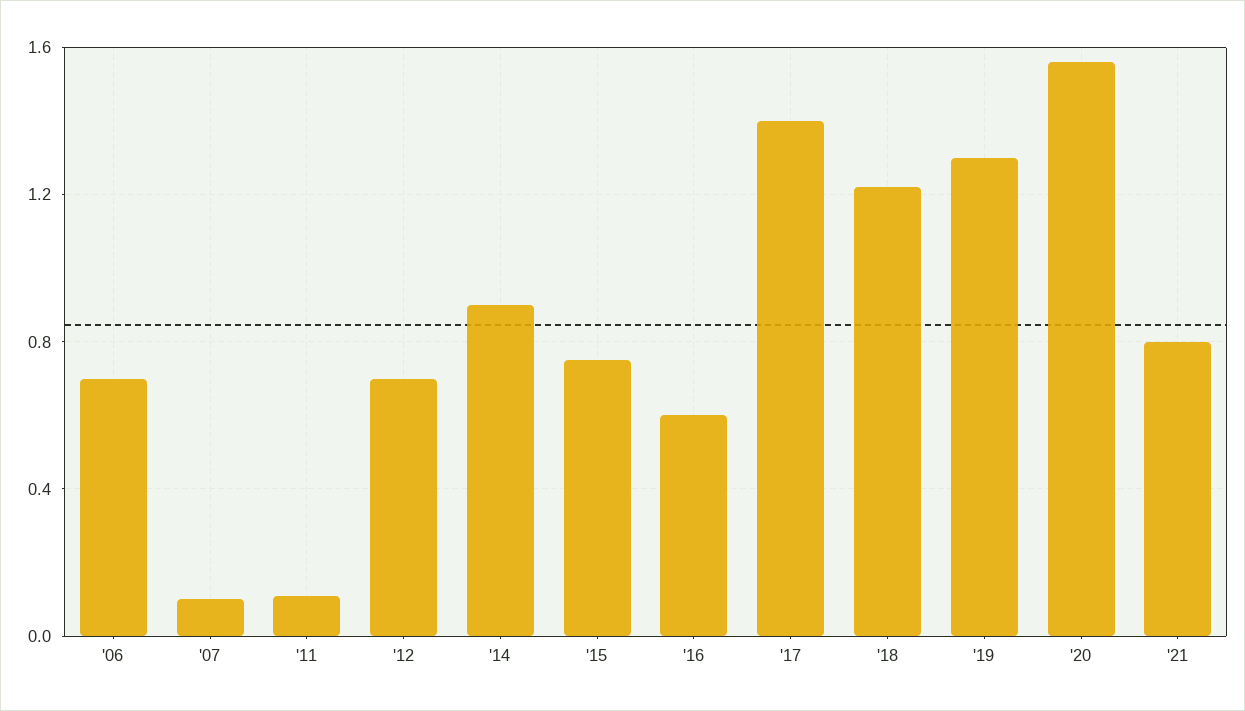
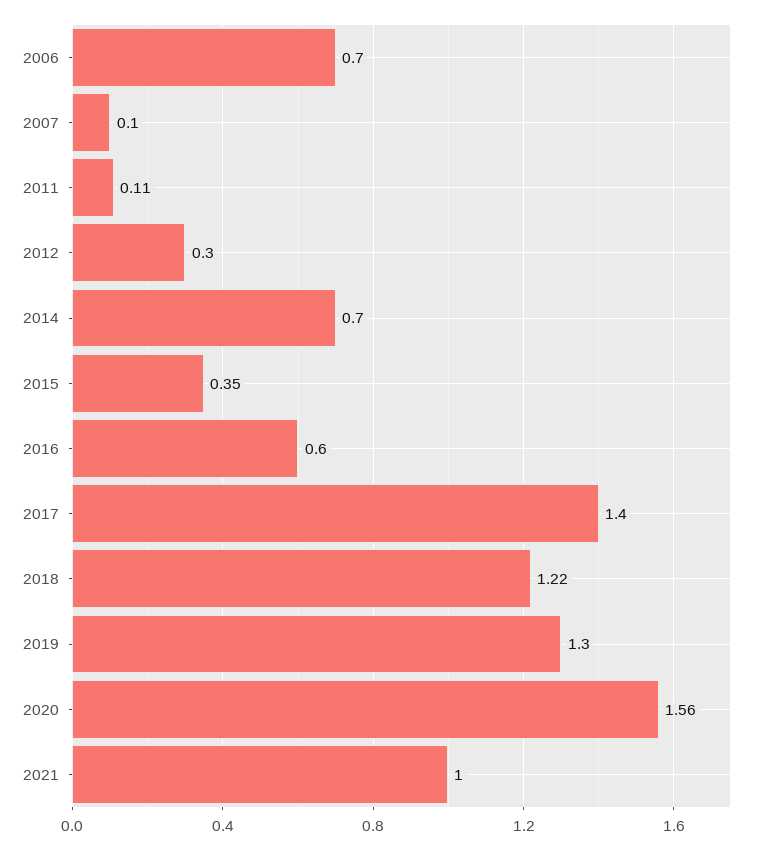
  {
    "'06": 0.7,
    "'07": 0.1,
    "'11": 0.11,
-   "'12": 0.7,
+   "'12": 0.3,
-   "'14": 0.9,
+   "'14": 0.7,
-   "'15": 0.75,
+   "'15": 0.35,
    "'16": 0.6,
    "'17": 1.4,
    "'18": 1.22,
    "'19": 1.3,
    "'20": 1.56,
-   "'21": 0.8
+   "'21": 1
  }

